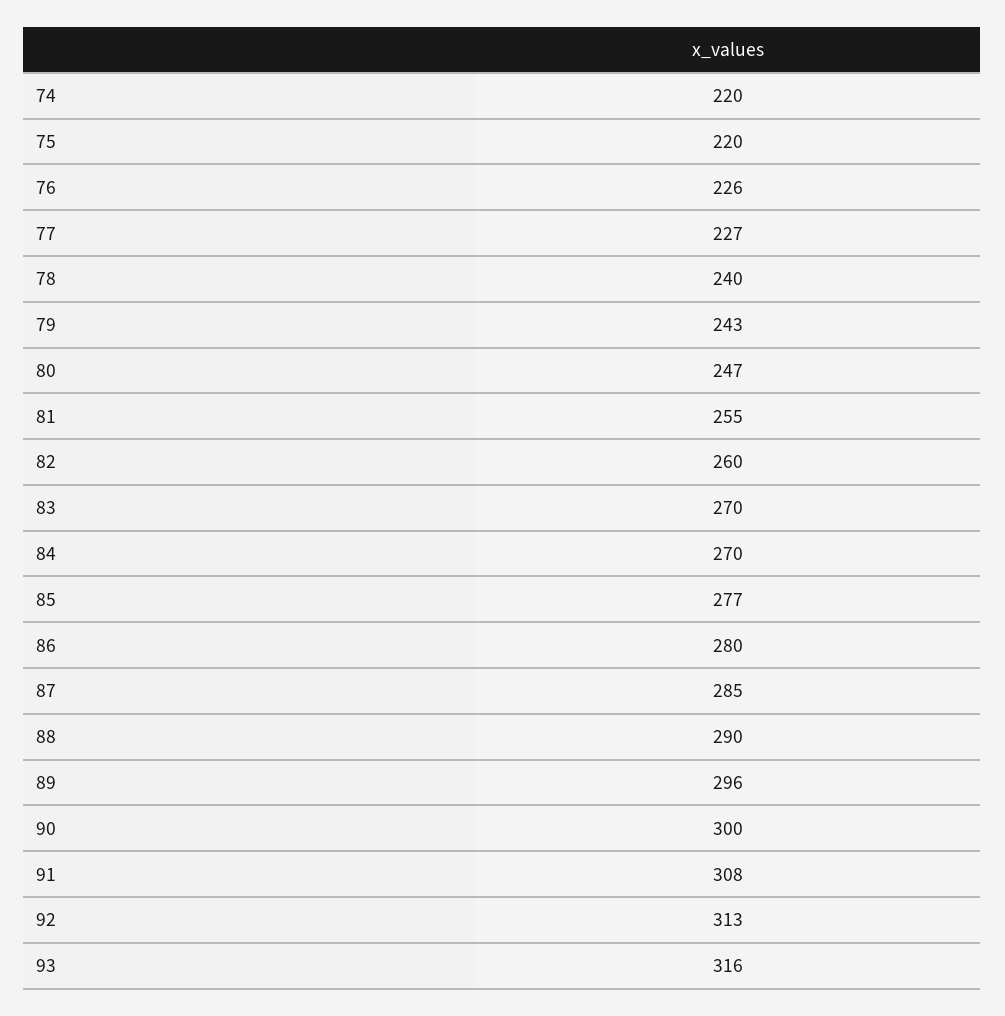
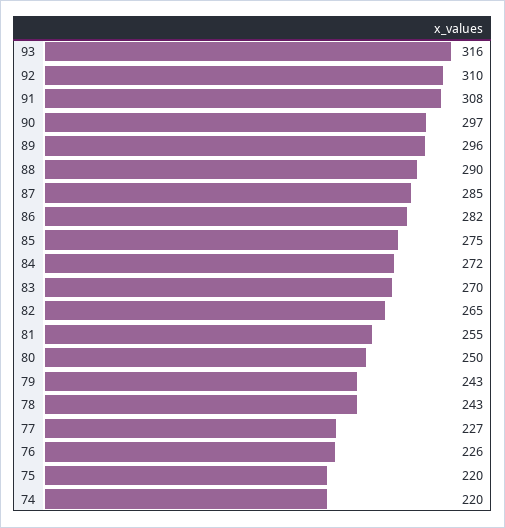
  {
    "74": 220,
    "75": 220,
    "76": 226,
    "77": 227,
-   "78": 240,
+   "78": 243,
    "79": 243,
-   "80": 247,
+   "80": 250,
    "81": 255,
-   "82": 260,
+   "82": 265,
    "83": 270,
-   "84": 270,
+   "84": 272,
-   "85": 277,
+   "85": 275,
-   "86": 280,
+   "86": 282,
    "87": 285,
    "88": 290,
    "89": 296,
-   "90": 300,
+   "90": 297,
    "91": 308,
-   "92": 313,
+   "92": 310,
    "93": 316
  }

